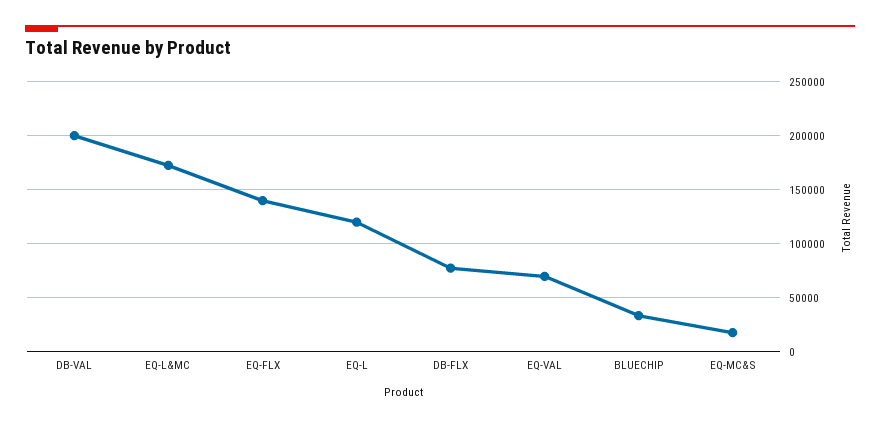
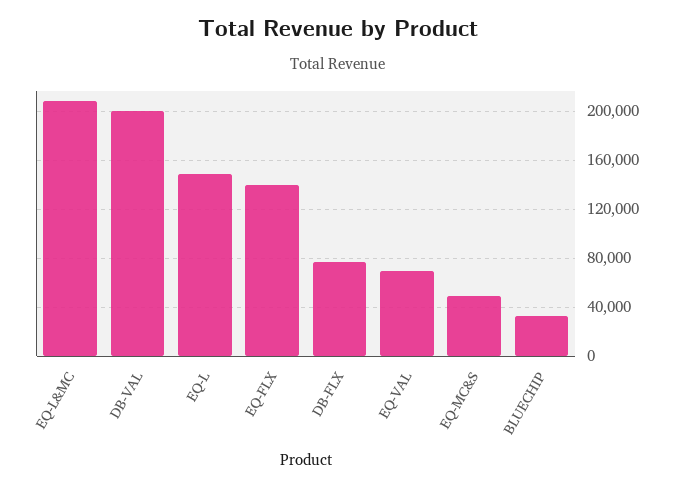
  {
    "DB-VAL": 200000,
-   "EQ-L&MC": 170000,
+   "EQ-L&MC": 210000,
    "EQ-FLX": 140000,
-   "EQ-L": 120000,
+   "EQ-L": 150000,
    "DB-FLX": 75000,
    "EQ-VAL": 70000,
    "BLUECHIP": 35000,
-   "EQ-MC&S": 20000
+   "EQ-MC&S": 50000
  }

